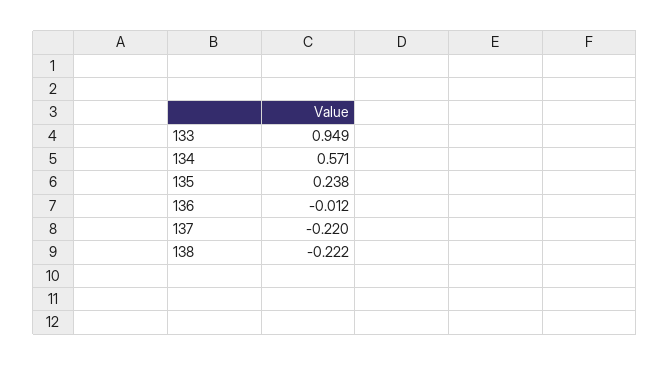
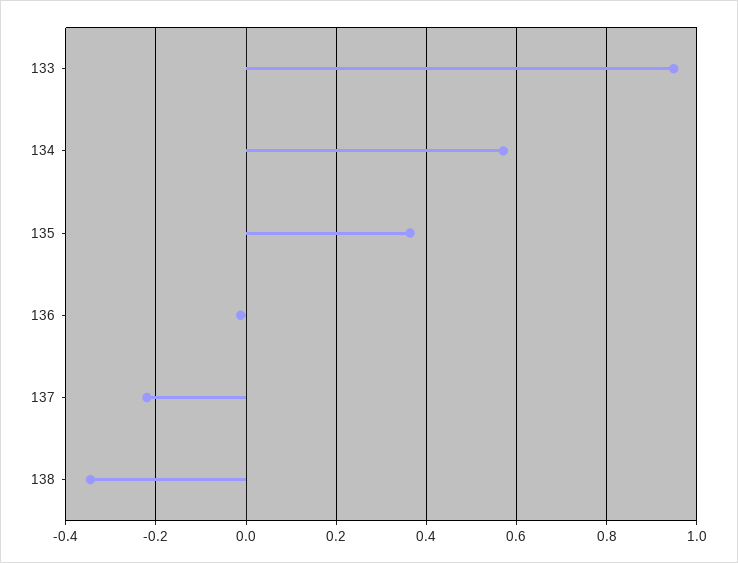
  {
    "133": 0.949,
    "134": 0.571,
-   "135": 0.238,
+   "135": 0.36,
    "136": -0.012,
    "137": -0.22,
-   "138": -0.222
+   "138": -0.34
  }

